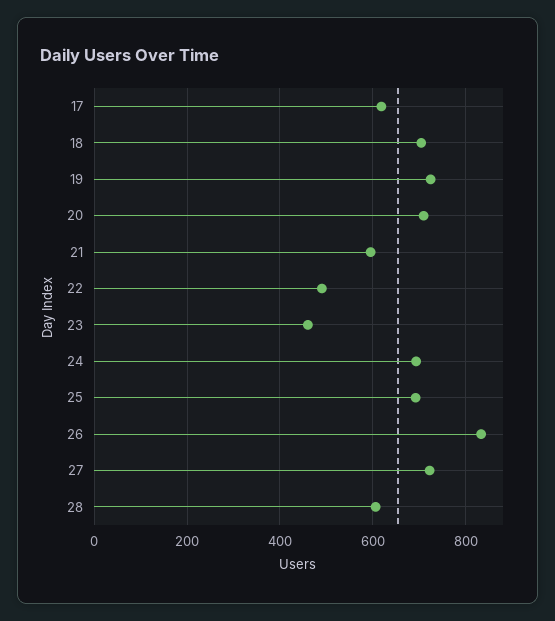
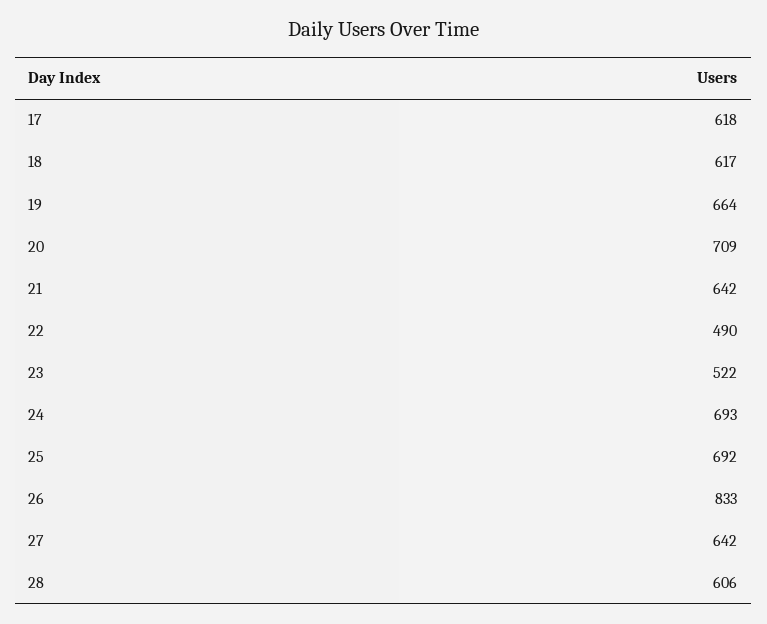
  {
    "17": 618,
-   "18": 700,
+   "18": 617,
-   "19": 720,
+   "19": 664,
    "20": 709,
-   "21": 600,
+   "21": 642,
    "22": 490,
-   "23": 460,
+   "23": 522,
    "24": 693,
    "25": 692,
    "26": 833,
-   "27": 720,
+   "27": 642,
    "28": 606
  }

